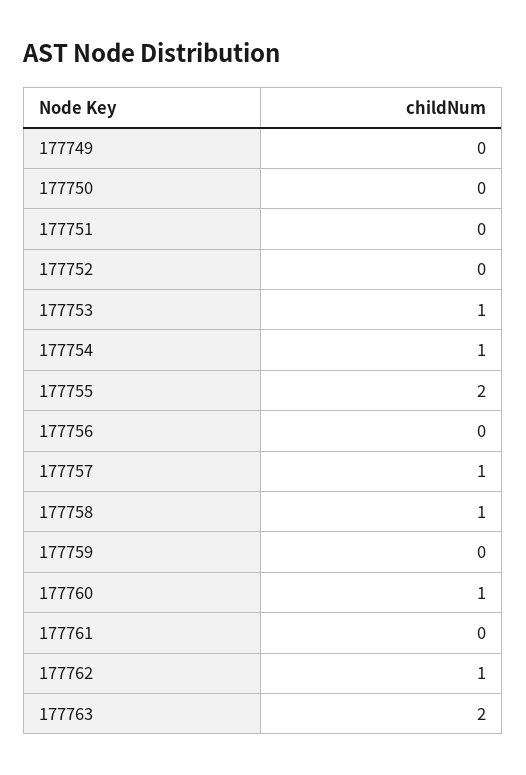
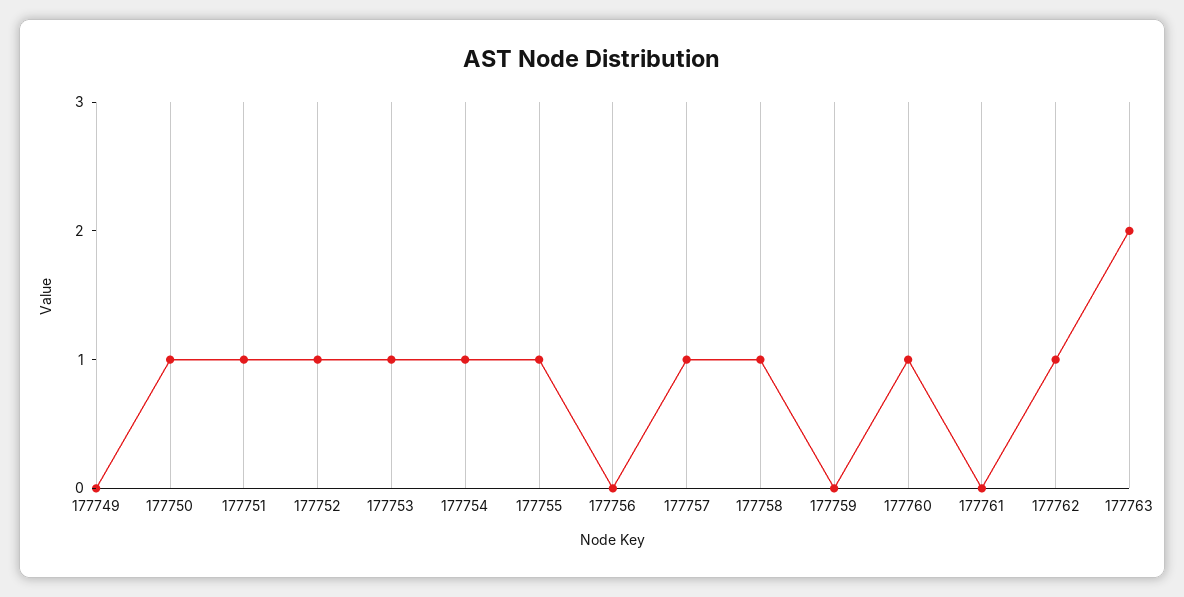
  {
    "177749": 0,
-   "177750": 0,
+   "177750": 1,
-   "177751": 0,
+   "177751": 1,
-   "177752": 0,
+   "177752": 1,
    "177753": 1,
    "177754": 1,
-   "177755": 2,
+   "177755": 1,
    "177756": 0,
    "177757": 1,
    "177758": 1,
    "177759": 0,
    "177760": 1,
    "177761": 0,
    "177762": 1,
    "177763": 2
  }

